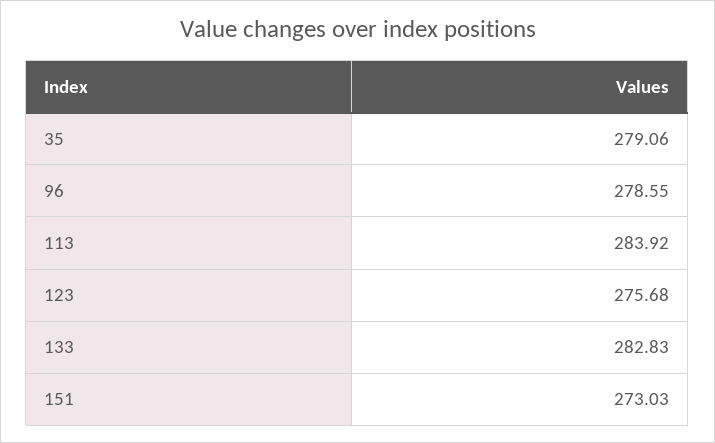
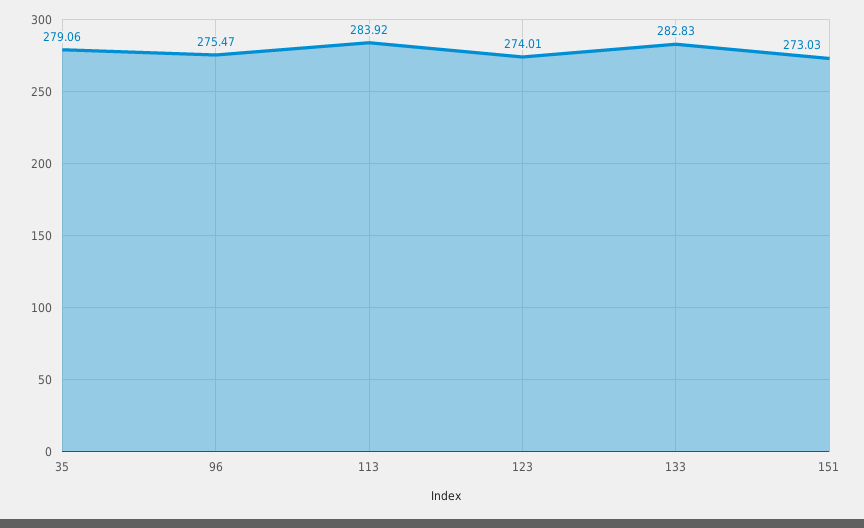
  {
    "35": 279.06,
-   "96": 278.55,
+   "96": 275.47,
    "113": 283.92,
-   "123": 275.68,
+   "123": 274.01,
    "133": 282.83,
    "151": 273.03
  }

